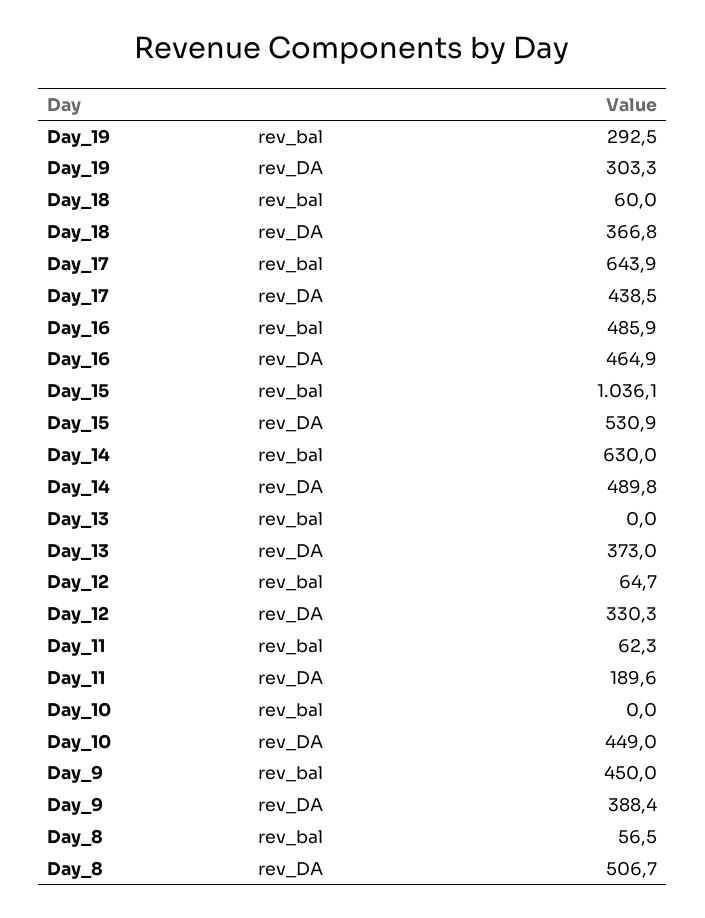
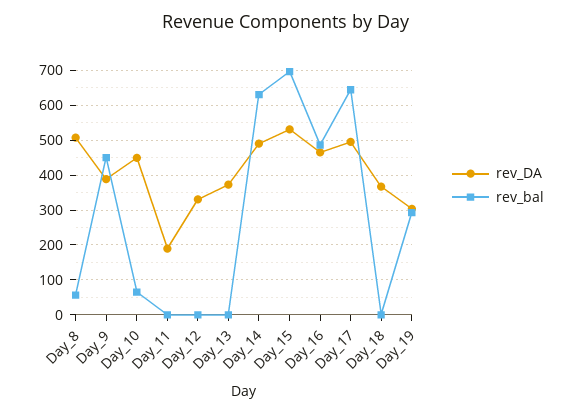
  {
    "rev_bal": {
      "Day_19": 292.5,
-     "Day_18": 60,
+     "Day_18": 0,
      "Day_17": 643.9,
      "Day_16": 485.9,
-     "Day_15": 1036.1,
+     "Day_15": 700,
      "Day_14": 630,
      "Day_13": 0,
-     "Day_12": 64.7,
+     "Day_12": 0,
-     "Day_11": 62.3,
+     "Day_11": 0,
-     "Day_10": 0,
+     "Day_10": 60,
      "Day_9": 450,
      "Day_8": 56.5
    },
    "rev_DA": {
      "Day_19": 303.3,
      "Day_18": 366.8,
-     "Day_17": 438.5,
+     "Day_17": 500,
      "Day_16": 464.9,
      "Day_15": 530.9,
      "Day_14": 489.8,
      "Day_13": 373,
      "Day_12": 330.3,
      "Day_11": 189.6,
      "Day_10": 449,
      "Day_9": 388.4,
      "Day_8": 506.7
    }
  }

